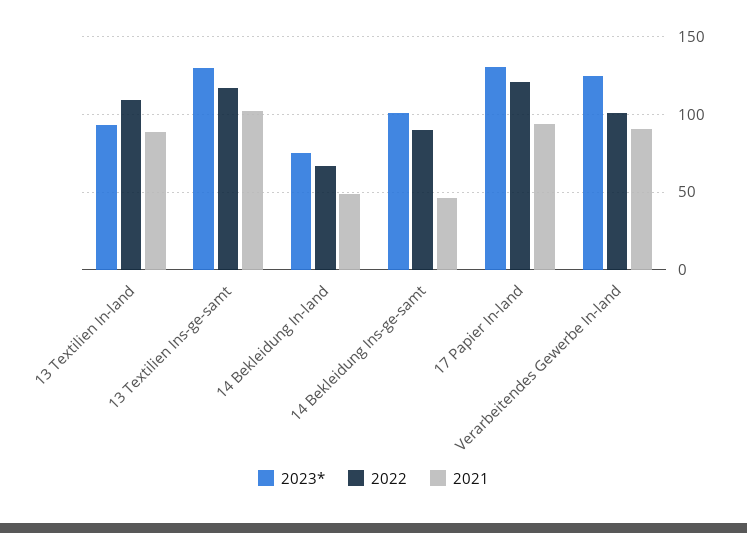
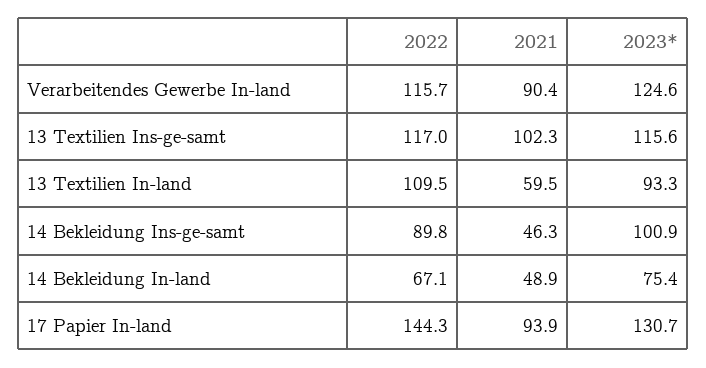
  {
    "2023*": {
      "13 Textilien In-land": 93.3,
-     "13 Textilien Ins-ge-samt": 130,
+     "13 Textilien Ins-ge-samt": 115.6,
      "14 Bekleidung In-land": 75.4,
      "14 Bekleidung Ins-ge-samt": 100.9,
      "17 Papier In-land": 130.7,
      "Verarbeitendes Gewerbe In-land": 124.6
    },
    "2022": {
      "13 Textilien In-land": 109.5,
      "13 Textilien Ins-ge-samt": 117,
      "14 Bekleidung In-land": 67.1,
      "14 Bekleidung Ins-ge-samt": 89.8,
-     "17 Papier In-land": 120,
+     "17 Papier In-land": 144.3,
-     "Verarbeitendes Gewerbe In-land": 100
+     "Verarbeitendes Gewerbe In-land": 115.7
    },
    "2021": {
-     "13 Textilien In-land": 90,
+     "13 Textilien In-land": 59.5,
      "13 Textilien Ins-ge-samt": 102.3,
      "14 Bekleidung In-land": 48.9,
      "14 Bekleidung Ins-ge-samt": 46.3,
      "17 Papier In-land": 93.9,
      "Verarbeitendes Gewerbe In-land": 90.4
    }
  }

